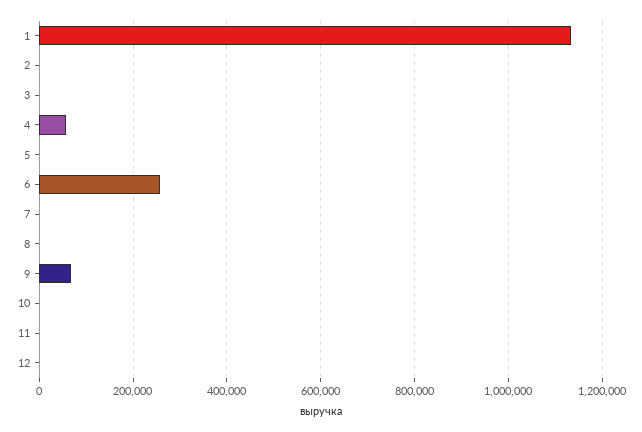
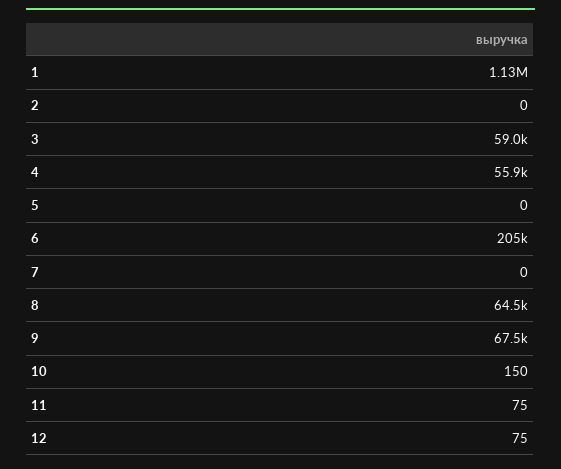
  {
    "1": 1130000,
    "2": 0,
-   "3": 0,
+   "3": 59000,
    "4": 55900,
    "5": 0,
-   "6": 260000,
+   "6": 205000,
    "7": 0,
-   "8": 0,
+   "8": 64500,
    "9": 67500,
    "10": 150,
    "11": 75,
    "12": 75
  }

